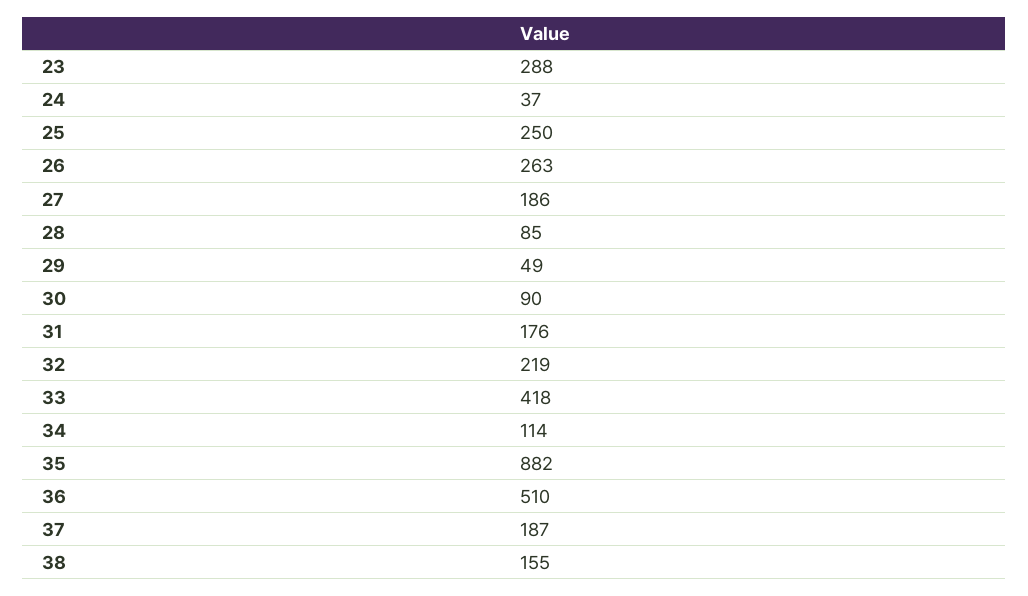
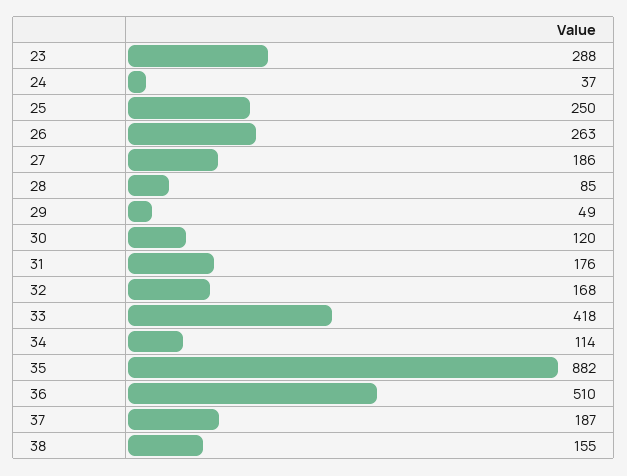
  {
    "23": 288,
    "24": 37,
    "25": 250,
    "26": 263,
    "27": 186,
    "28": 85,
    "29": 49,
-   "30": 90,
+   "30": 120,
    "31": 176,
-   "32": 219,
+   "32": 168,
    "33": 418,
    "34": 114,
    "35": 882,
    "36": 510,
    "37": 187,
    "38": 155
  }

